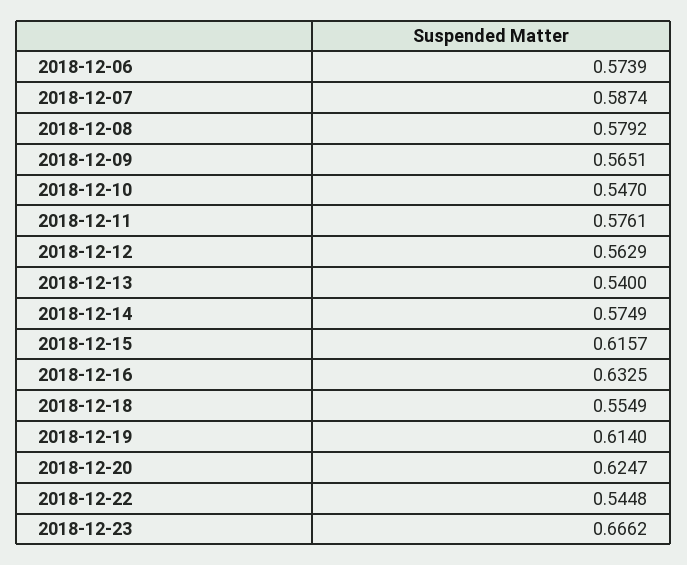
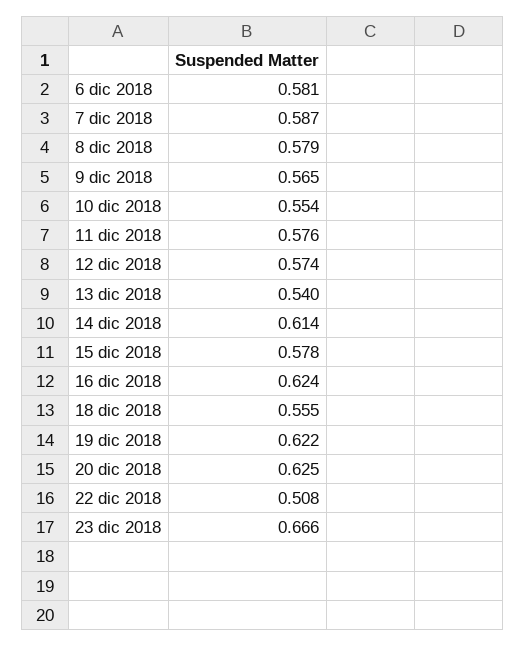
  {
-   "2018-12-06": 0.5739,
+   "2018-12-06": 0.581,
    "2018-12-07": 0.5874,
    "2018-12-08": 0.5792,
    "2018-12-09": 0.5651,
-   "2018-12-10": 0.547,
+   "2018-12-10": 0.554,
    "2018-12-11": 0.5761,
-   "2018-12-12": 0.5629,
+   "2018-12-12": 0.574,
    "2018-12-13": 0.54,
-   "2018-12-14": 0.5749,
+   "2018-12-14": 0.614,
-   "2018-12-15": 0.6157,
+   "2018-12-15": 0.578,
-   "2018-12-16": 0.6325,
+   "2018-12-16": 0.624,
    "2018-12-18": 0.5549,
-   "2018-12-19": 0.614,
+   "2018-12-19": 0.622,
    "2018-12-20": 0.6247,
-   "2018-12-22": 0.5448,
+   "2018-12-22": 0.508,
    "2018-12-23": 0.6662
  }

